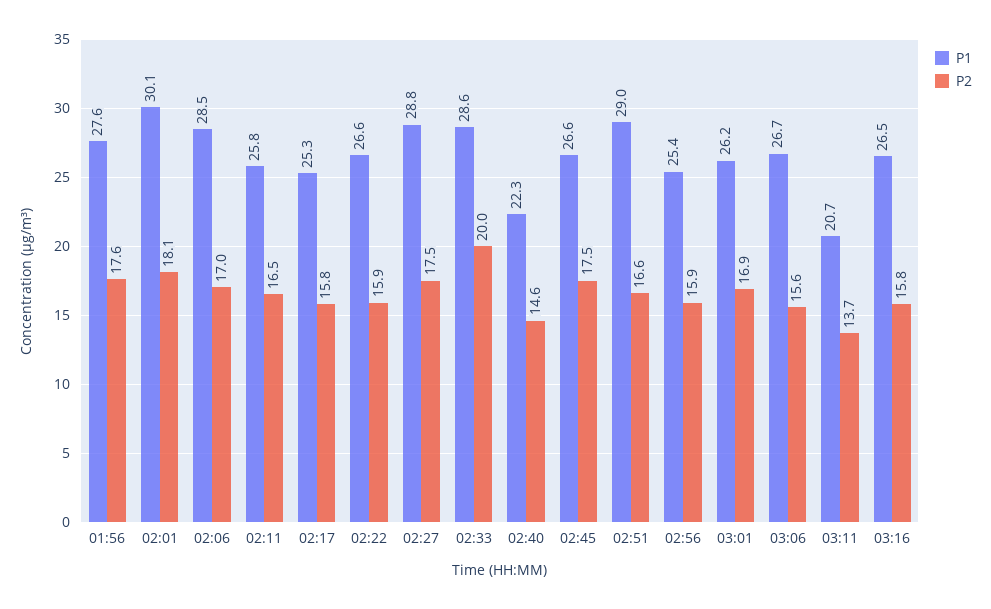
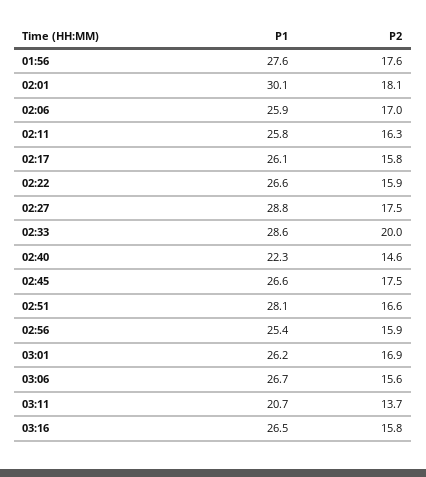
  {
    "P1": {
      "01:56": 27.6,
      "02:01": 30.1,
-     "02:06": 28.5,
+     "02:06": 25.9,
      "02:11": 25.8,
-     "02:17": 25.3,
+     "02:17": 26.1,
      "02:22": 26.6,
      "02:27": 28.8,
      "02:33": 28.6,
      "02:40": 22.3,
      "02:45": 26.6,
-     "02:51": 29,
+     "02:51": 28.1,
      "02:56": 25.4,
      "03:01": 26.2,
      "03:06": 26.7,
      "03:11": 20.7,
      "03:16": 26.5
    },
    "P2": {
      "01:56": 17.6,
      "02:01": 18.1,
      "02:06": 17,
-     "02:11": 16.5,
+     "02:11": 16.3,
      "02:17": 15.8,
      "02:22": 15.9,
      "02:27": 17.5,
      "02:33": 20,
      "02:40": 14.6,
      "02:45": 17.5,
      "02:51": 16.6,
      "02:56": 15.9,
      "03:01": 16.9,
      "03:06": 15.6,
      "03:11": 13.7,
      "03:16": 15.8
    }
  }

